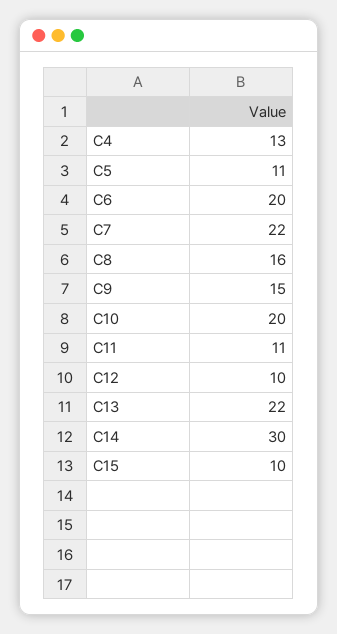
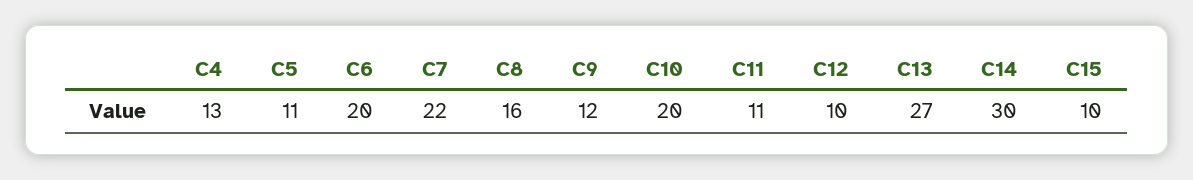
  {
    "C4": 13,
    "C5": 11,
    "C6": 20,
    "C7": 22,
    "C8": 16,
-   "C9": 15,
+   "C9": 12,
    "C10": 20,
    "C11": 11,
    "C12": 10,
-   "C13": 22,
+   "C13": 27,
    "C14": 30,
    "C15": 10
  }

